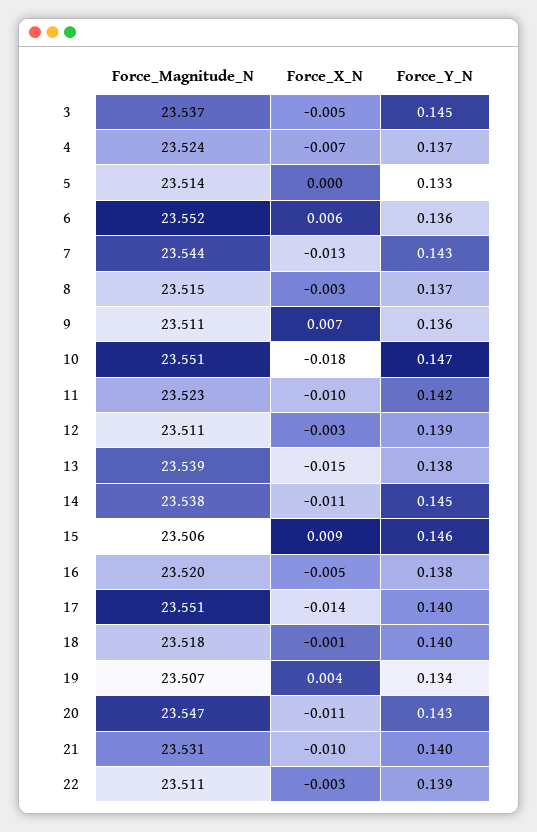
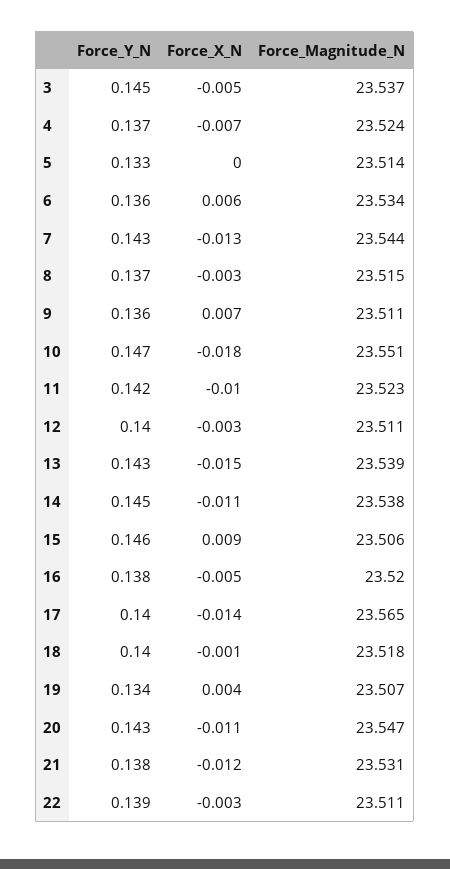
  {
    "Force_Magnitude_N": {
      "3": 23.537,
      "4": 23.524,
      "5": 23.514,
-     "6": 23.552,
+     "6": 23.534,
      "7": 23.544,
      "8": 23.515,
      "9": 23.511,
      "10": 23.551,
      "11": 23.523,
      "12": 23.511,
      "13": 23.539,
      "14": 23.538,
      "15": 23.506,
      "16": 23.52,
-     "17": 23.551,
+     "17": 23.565,
      "18": 23.518,
      "19": 23.507,
      "20": 23.547,
      "21": 23.531,
      "22": 23.511
    },
    "Force_X_N": {
      "3": -0.005,
      "4": -0.007,
      "5": 0,
      "6": 0.006,
      "7": -0.013,
      "8": -0.003,
      "9": 0.007,
      "10": -0.018,
      "11": -0.01,
      "12": -0.003,
      "13": -0.015,
      "14": -0.011,
      "15": 0.009,
      "16": -0.005,
      "17": -0.014,
      "18": -0.001,
      "19": 0.004,
      "20": -0.011,
-     "21": -0.01,
+     "21": -0.012,
      "22": -0.003
    },
    "Force_Y_N": {
      "3": 0.145,
      "4": 0.137,
      "5": 0.133,
      "6": 0.136,
      "7": 0.143,
      "8": 0.137,
      "9": 0.136,
      "10": 0.147,
      "11": 0.142,
-     "12": 0.139,
+     "12": 0.14,
-     "13": 0.138,
+     "13": 0.143,
      "14": 0.145,
      "15": 0.146,
      "16": 0.138,
      "17": 0.14,
      "18": 0.14,
      "19": 0.134,
      "20": 0.143,
-     "21": 0.14,
+     "21": 0.138,
      "22": 0.139
    }
  }

